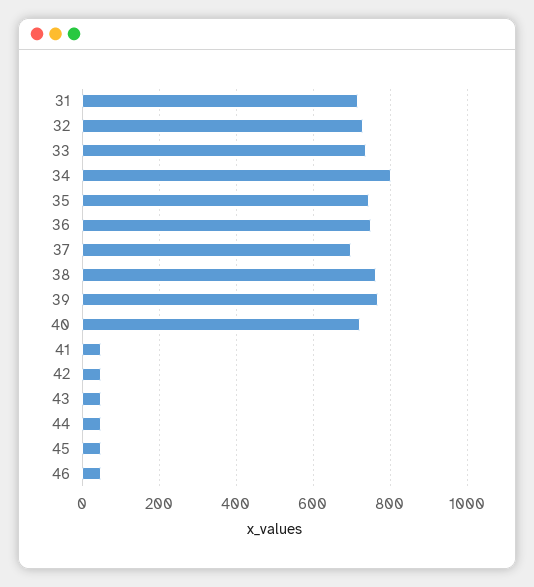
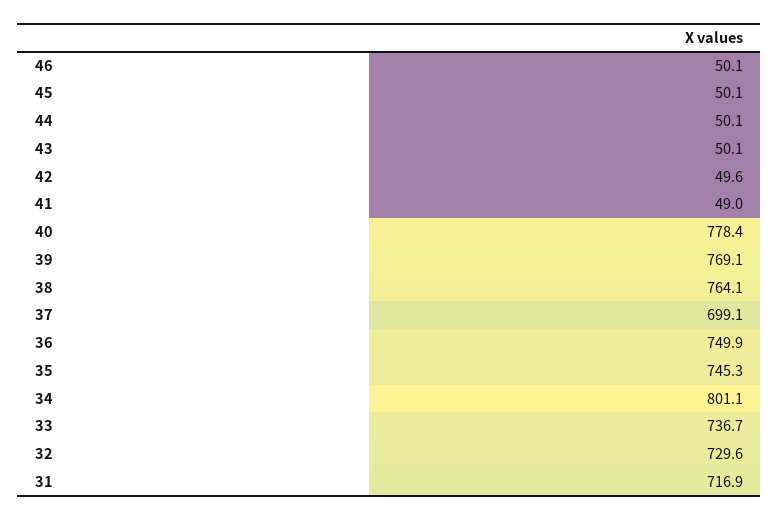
  {
    "31": 716.9,
    "32": 729.6,
    "33": 736.7,
    "34": 801.1,
    "35": 745.3,
    "36": 749.9,
    "37": 699.1,
    "38": 764.1,
    "39": 769.1,
-   "40": 720,
+   "40": 778.4,
    "41": 49,
    "42": 49.6,
    "43": 50.1,
    "44": 50.1,
    "45": 50.1,
    "46": 50.1
  }

